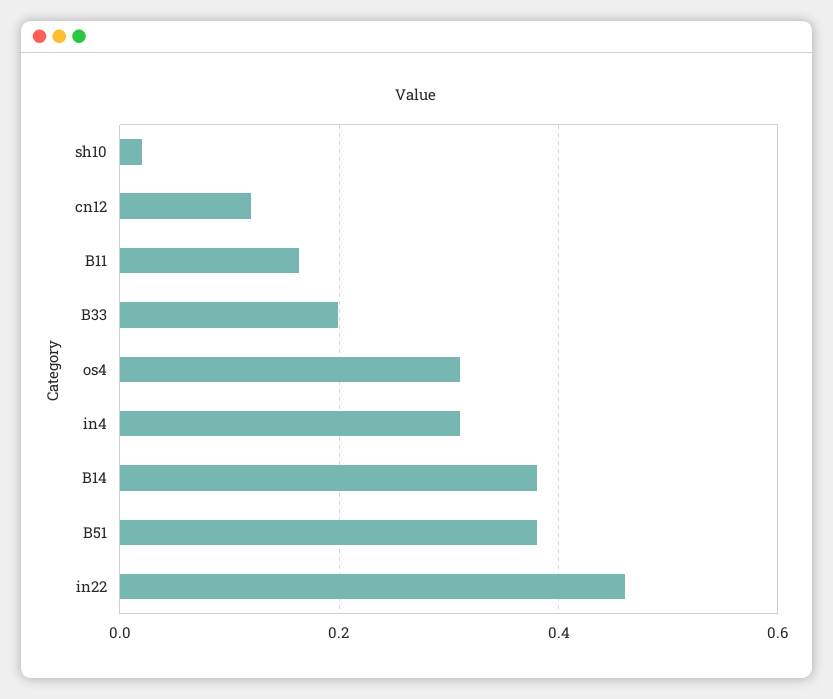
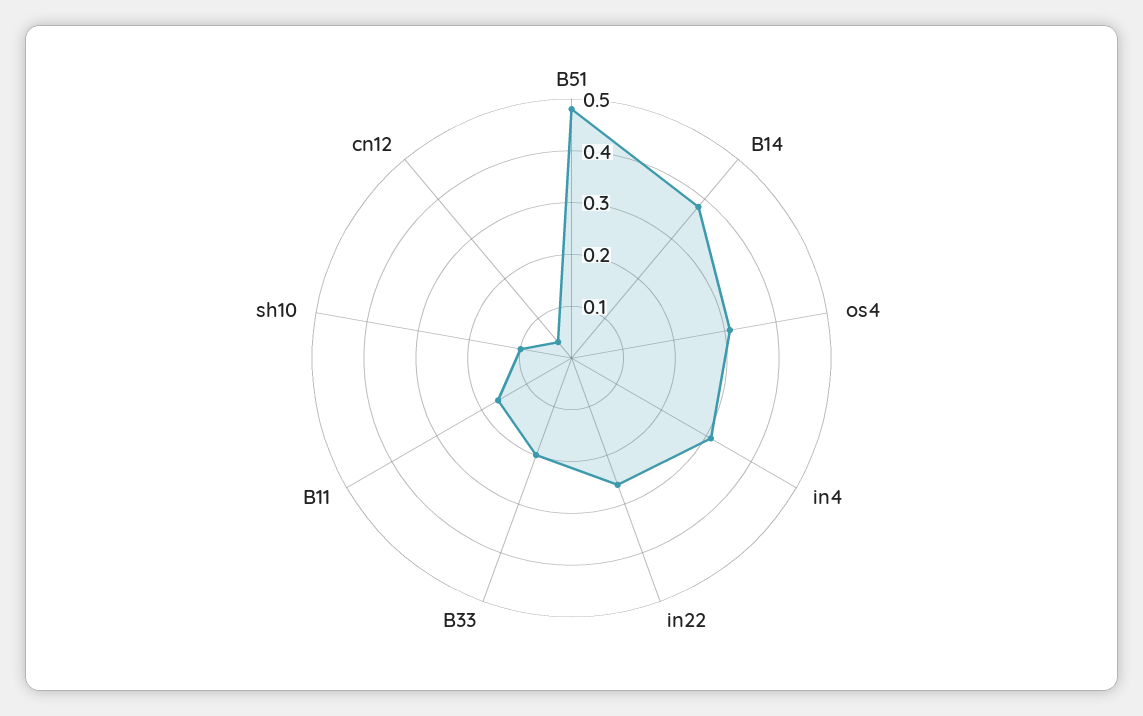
  {
-   "sh10": 0.02,
+   "sh10": 0.1,
-   "cn12": 0.12,
+   "cn12": 0.04,
    "B11": 0.16,
    "B33": 0.2,
    "os4": 0.32,
    "in4": 0.32,
    "B14": 0.38,
-   "B51": 0.38,
+   "B51": 0.48,
-   "in22": 0.46
+   "in22": 0.26
  }

